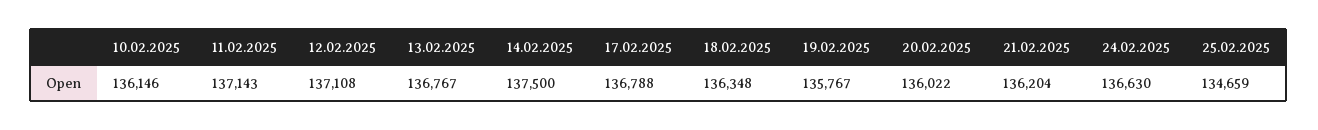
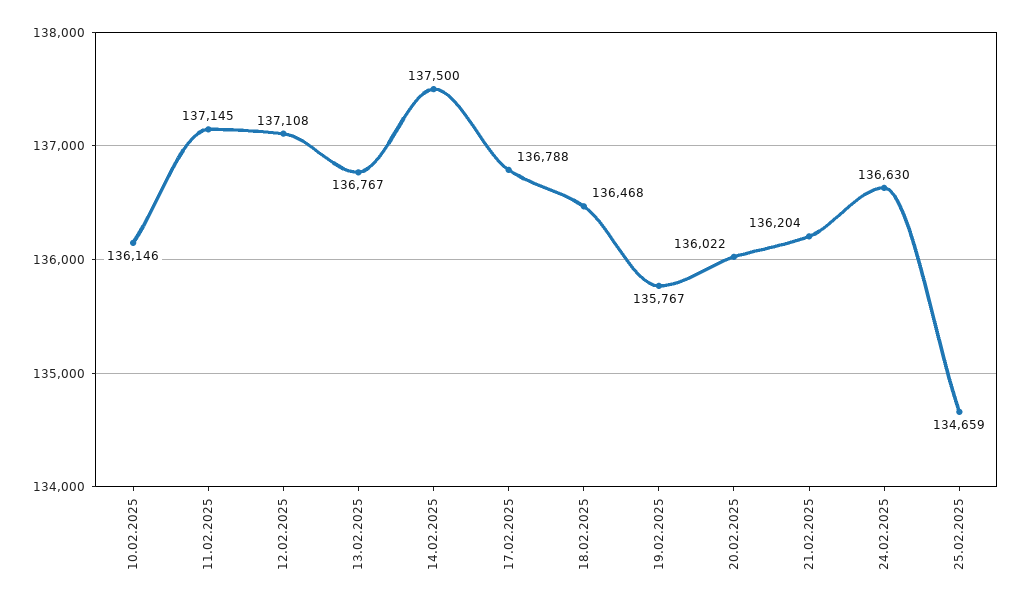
  {
    "10.02.2025": 136146,
-   "11.02.2025": 137143,
+   "11.02.2025": 137145,
    "12.02.2025": 137108,
    "13.02.2025": 136767,
    "14.02.2025": 137500,
    "17.02.2025": 136788,
-   "18.02.2025": 136348,
+   "18.02.2025": 136468,
    "19.02.2025": 135767,
    "20.02.2025": 136022,
    "21.02.2025": 136204,
    "24.02.2025": 136630,
    "25.02.2025": 134659
  }

